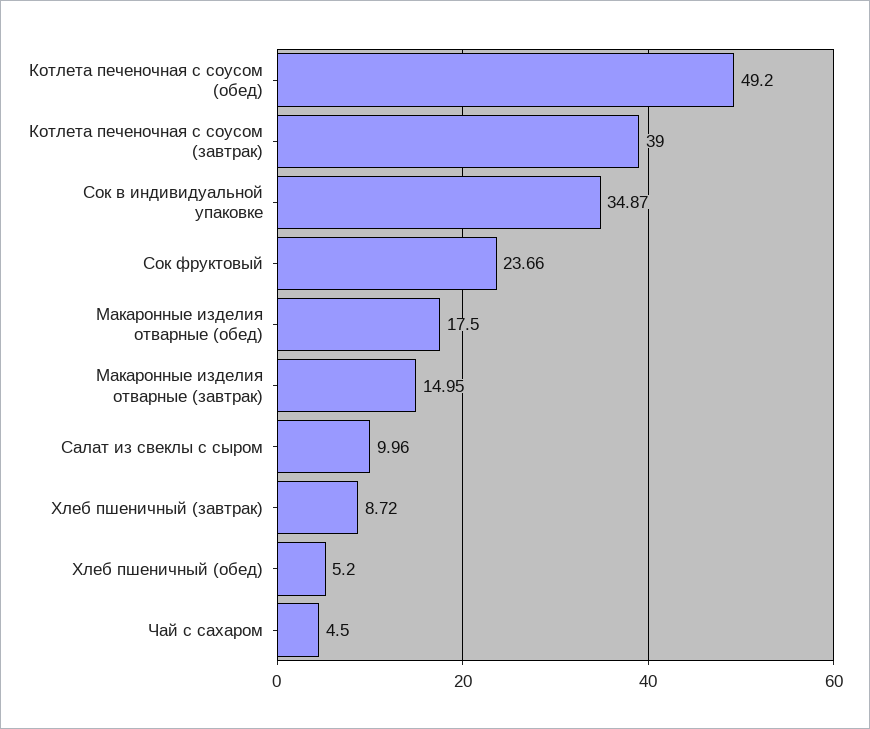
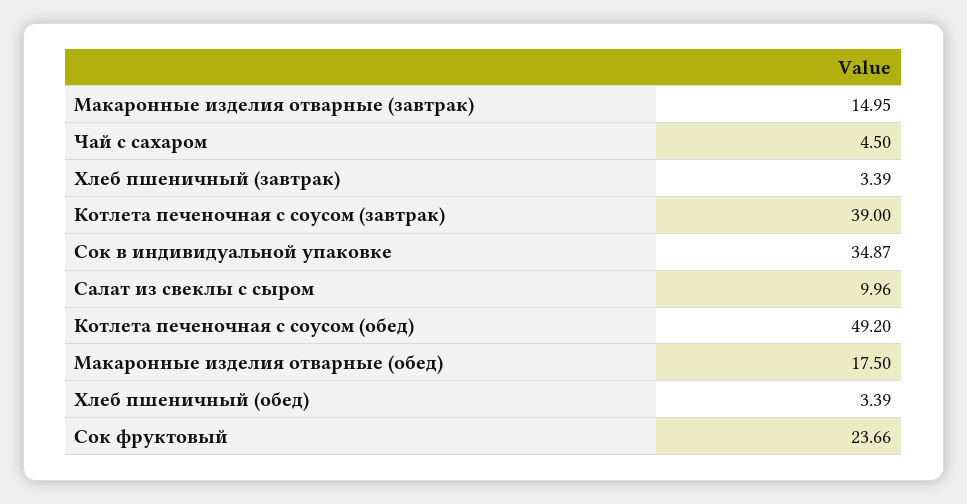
  {
    "Котлета печеночная с соусом (обед)": 49.2,
    "Котлета печеночная с соусом (завтрак)": 39,
    "Сок в индивидуальной упаковке": 34.87,
    "Сок фруктовый": 23.66,
    "Макаронные изделия отварные (обед)": 17.5,
    "Макаронные изделия отварные (завтрак)": 14.95,
    "Салат из свеклы с сыром": 9.96,
-   "Хлеб пшеничный (завтрак)": 8.72,
+   "Хлеб пшеничный (завтрак)": 3.39,
-   "Хлеб пшеничный (обед)": 5.2,
+   "Хлеб пшеничный (обед)": 3.39,
    "Чай с сахаром": 4.5
  }

